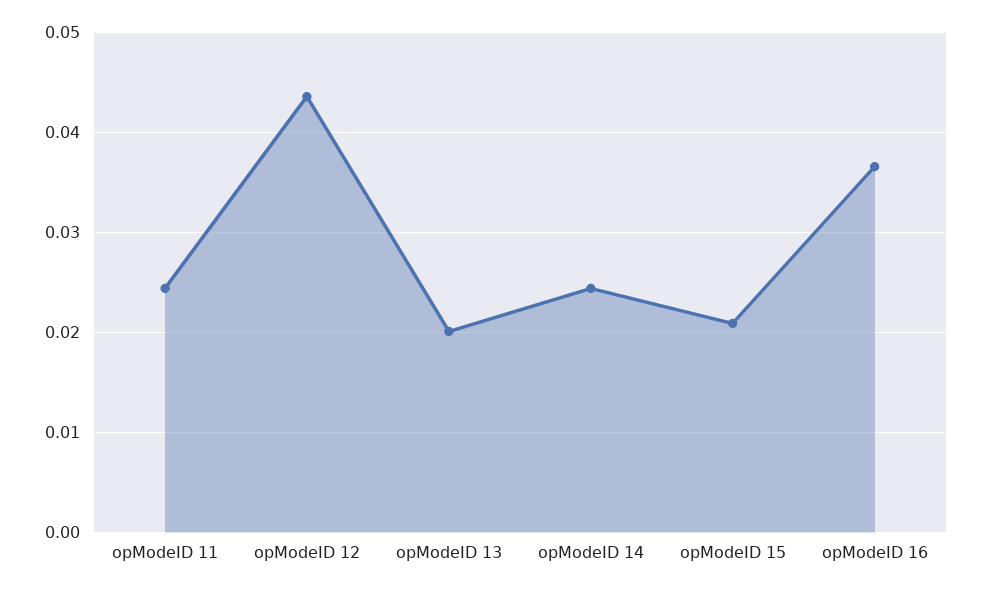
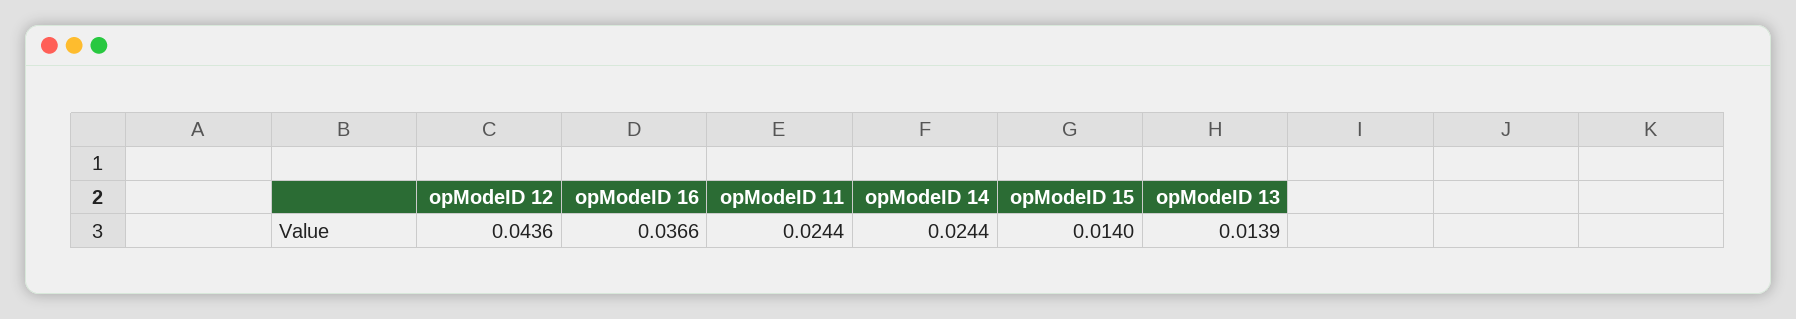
  {
    "opModeID 11": 0.0244,
    "opModeID 12": 0.0436,
-   "opModeID 13": 0.02,
+   "opModeID 13": 0.0139,
    "opModeID 14": 0.0244,
-   "opModeID 15": 0.021,
+   "opModeID 15": 0.014,
    "opModeID 16": 0.0366
  }

